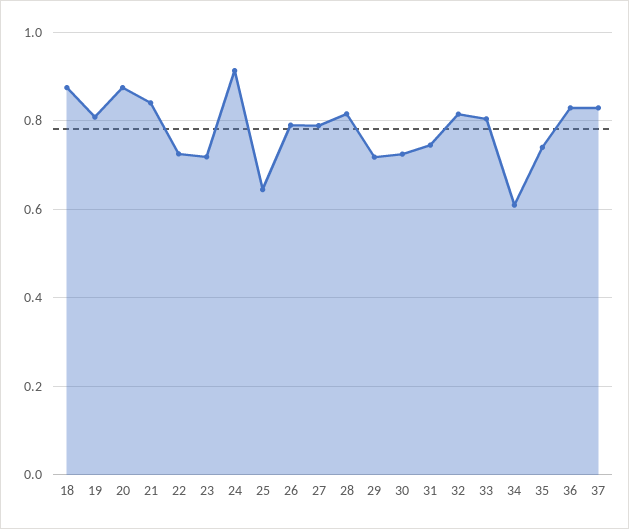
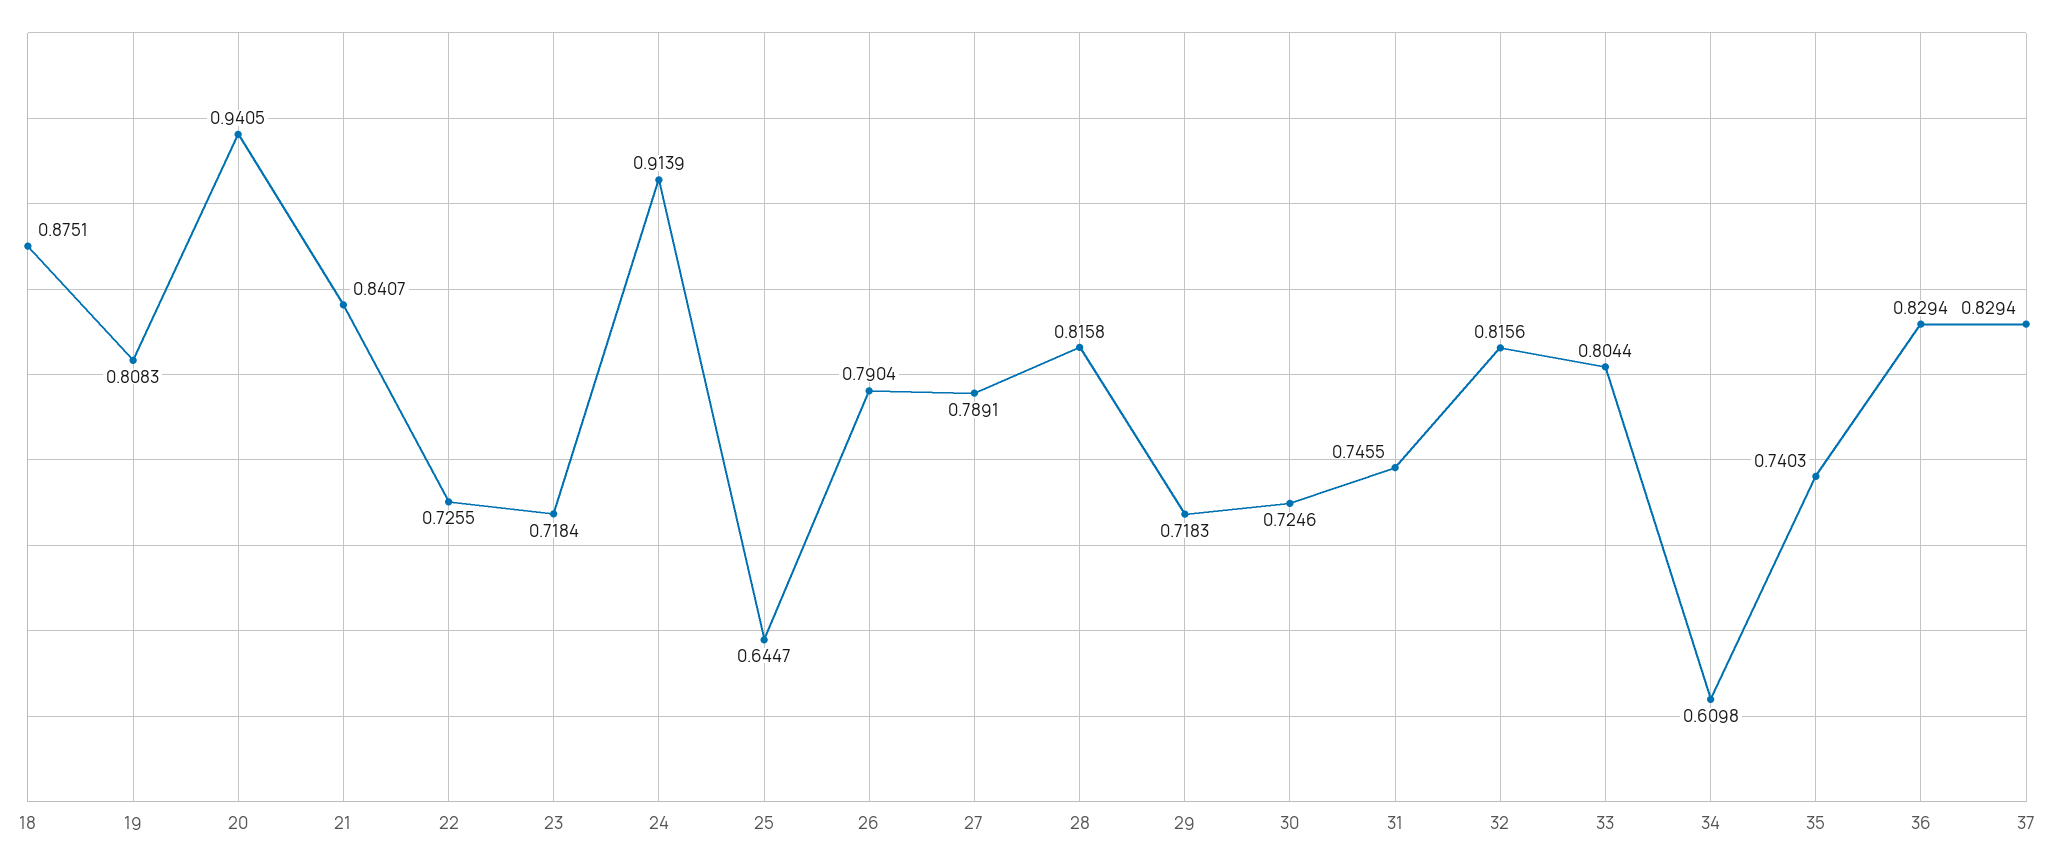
  {
    "18": 0.8751,
    "19": 0.8083,
-   "20": 0.88,
+   "20": 0.9405,
    "21": 0.8407,
    "22": 0.7255,
    "23": 0.7184,
    "24": 0.9139,
    "25": 0.6447,
    "26": 0.7904,
    "27": 0.7891,
    "28": 0.8158,
    "29": 0.7183,
    "30": 0.7246,
    "31": 0.7455,
    "32": 0.8156,
    "33": 0.8044,
    "34": 0.6098,
    "35": 0.7403,
    "36": 0.8294,
    "37": 0.8294
  }

